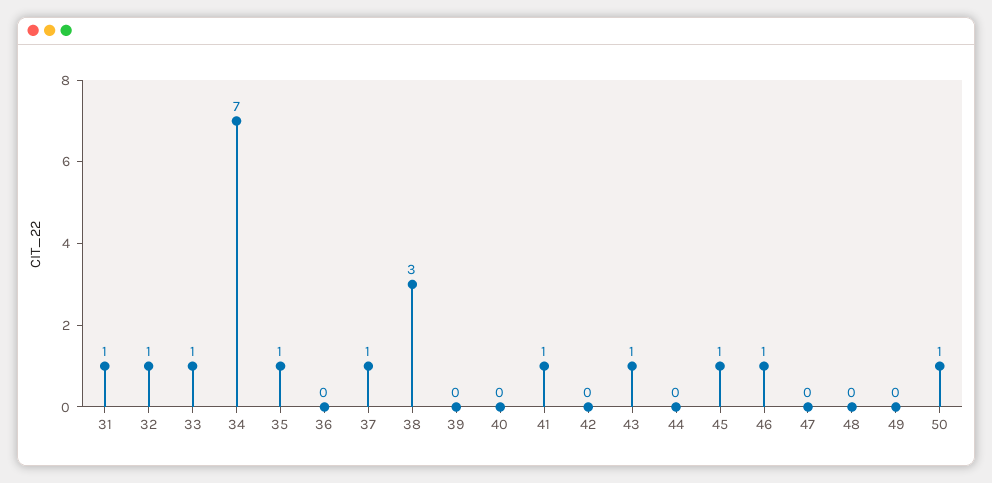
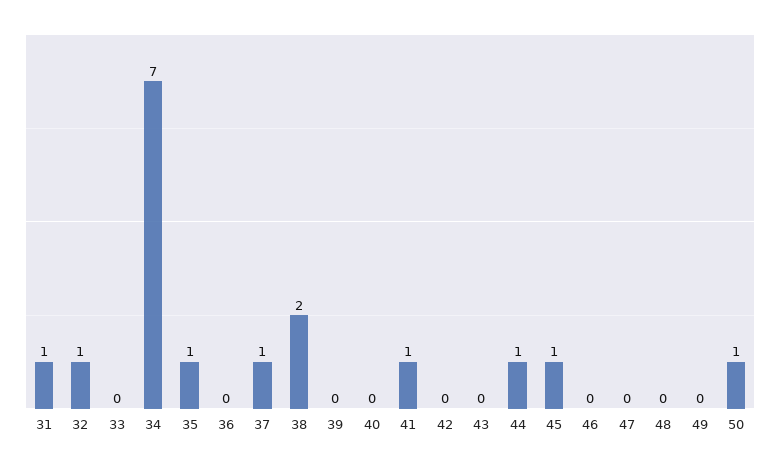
  {
    "31": 1,
    "32": 1,
-   "33": 1,
+   "33": 0,
    "34": 7,
    "35": 1,
    "36": 0,
    "37": 1,
-   "38": 3,
+   "38": 2,
    "39": 0,
    "40": 0,
    "41": 1,
    "42": 0,
-   "43": 1,
+   "43": 0,
-   "44": 0,
+   "44": 1,
    "45": 1,
-   "46": 1,
+   "46": 0,
    "47": 0,
    "48": 0,
    "49": 0,
    "50": 1
  }

